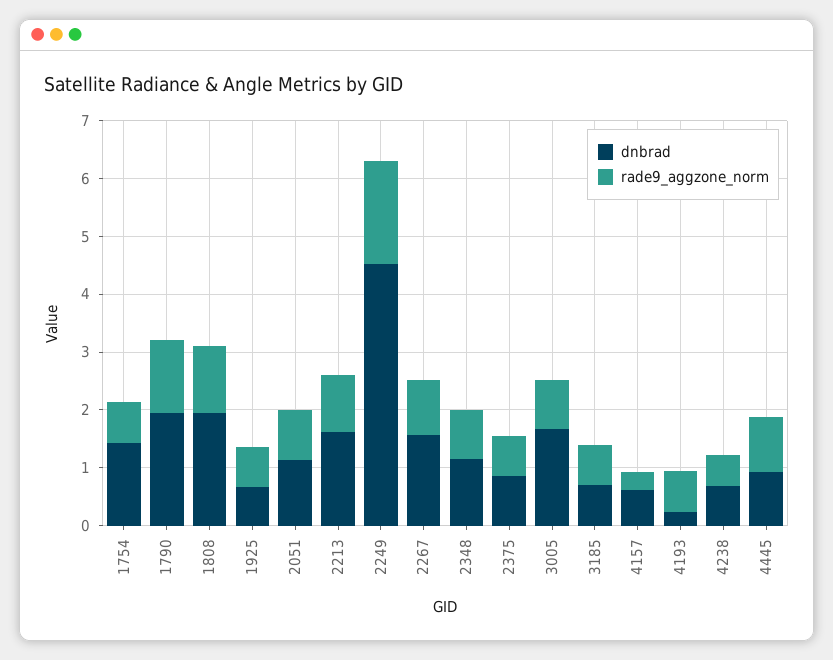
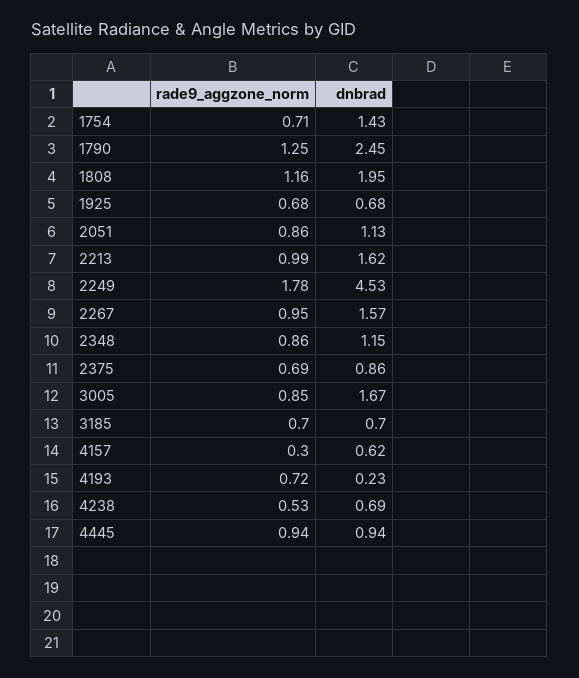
  {
    "dnbrad": {
      "1754": 1.43,
-     "1790": 2,
+     "1790": 2.45,
      "1808": 1.95,
      "1925": 0.68,
      "2051": 1.13,
      "2213": 1.62,
      "2249": 4.53,
      "2267": 1.57,
      "2348": 1.15,
      "2375": 0.86,
      "3005": 1.67,
      "3185": 0.7,
      "4157": 0.62,
      "4193": 0.23,
      "4238": 0.69,
      "4445": 0.94
    },
    "rade9_aggzone_norm": {
      "1754": 0.71,
      "1790": 1.25,
      "1808": 1.16,
      "1925": 0.68,
      "2051": 0.86,
      "2213": 0.99,
      "2249": 1.78,
      "2267": 0.95,
      "2348": 0.86,
      "2375": 0.69,
      "3005": 0.85,
      "3185": 0.7,
      "4157": 0.3,
      "4193": 0.72,
      "4238": 0.53,
      "4445": 0.94
    }
  }

